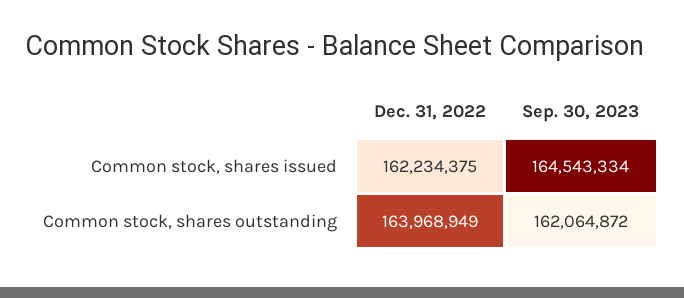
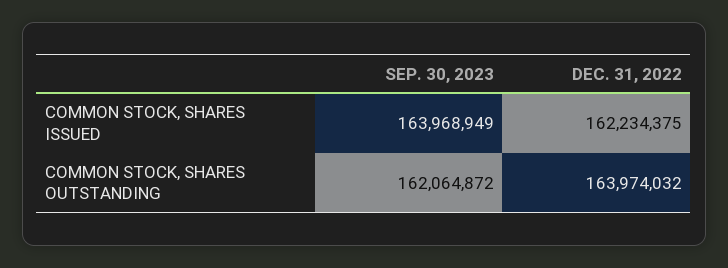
  {
    "Dec. 31, 2022": {
      "Common stock, shares issued": 162234375,
-     "Common stock, shares outstanding": 163968949
+     "Common stock, shares outstanding": 163974032
    },
    "Sep. 30, 2023": {
-     "Common stock, shares issued": 164543334,
+     "Common stock, shares issued": 163968949,
      "Common stock, shares outstanding": 162064872
    }
  }

